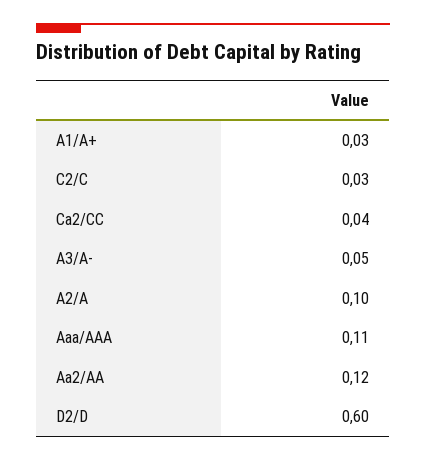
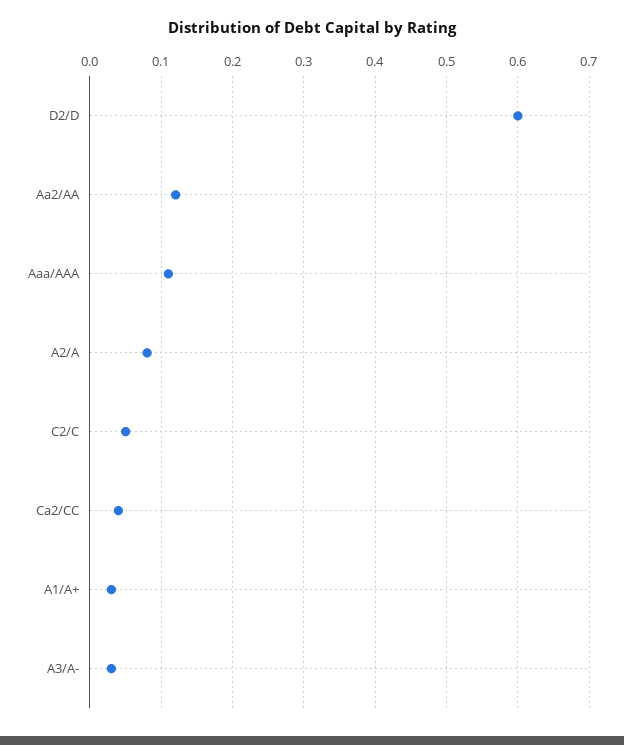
  {
    "A1/A+": 0.03,
-   "C2/C": 0.03,
+   "C2/C": 0.05,
    "Ca2/CC": 0.04,
-   "A3/A-": 0.05,
+   "A3/A-": 0.03,
-   "A2/A": 0.1,
+   "A2/A": 0.08,
    "Aaa/AAA": 0.11,
    "Aa2/AA": 0.12,
    "D2/D": 0.6
  }

